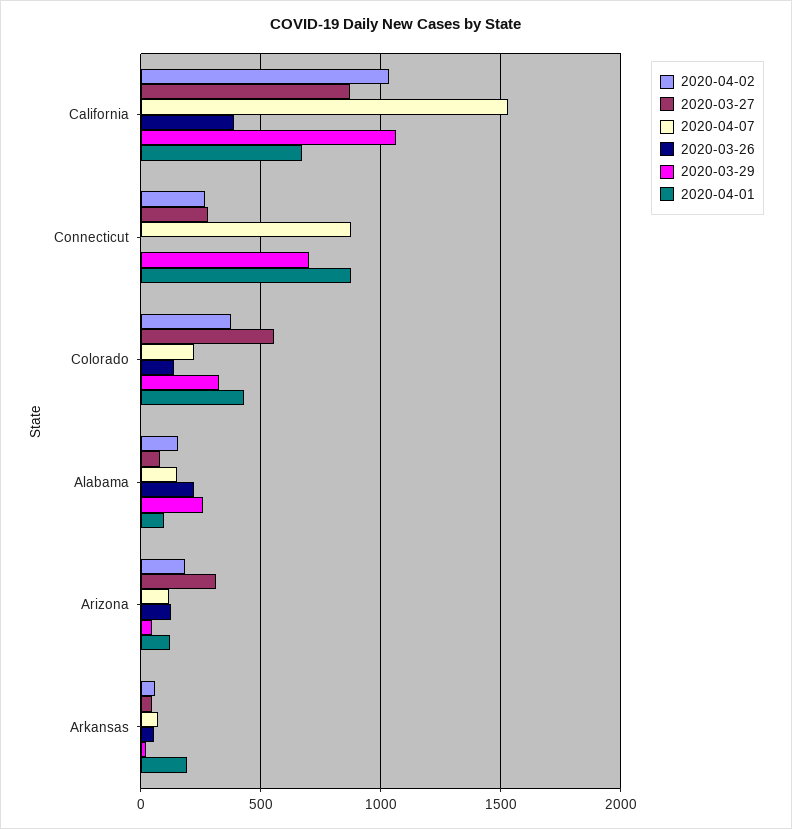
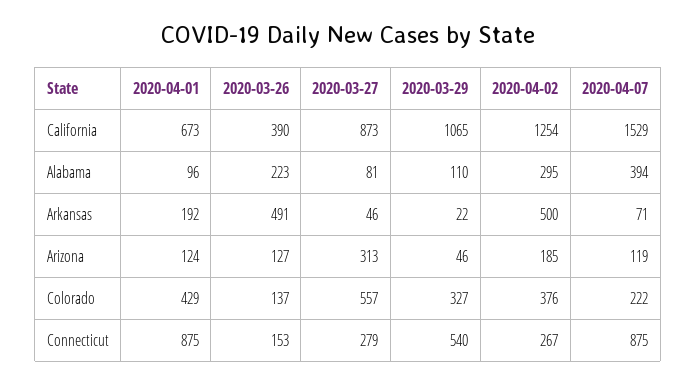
  {
    "2020-04-02": {
-     "California": 1050,
+     "California": 1254,
      "Connecticut": 267,
      "Colorado": 376,
-     "Alabama": 150,
+     "Alabama": 295,
      "Arizona": 185,
-     "Arkansas": 50
+     "Arkansas": 500
    },
    "2020-03-27": {
      "California": 873,
      "Connecticut": 279,
      "Colorado": 557,
      "Alabama": 81,
      "Arizona": 313,
      "Arkansas": 46
    },
    "2020-04-07": {
      "California": 1529,
      "Connecticut": 875,
      "Colorado": 222,
-     "Alabama": 150,
+     "Alabama": 394,
      "Arizona": 119,
      "Arkansas": 71
    },
    "2020-03-26": {
      "California": 390,
-     "Connecticut": 0,
+     "Connecticut": 153,
      "Colorado": 137,
      "Alabama": 223,
      "Arizona": 127,
-     "Arkansas": 50
+     "Arkansas": 491
    },
    "2020-03-29": {
      "California": 1065,
-     "Connecticut": 700,
+     "Connecticut": 540,
      "Colorado": 327,
-     "Alabama": 250,
+     "Alabama": 110,
      "Arizona": 46,
      "Arkansas": 22
    },
    "2020-04-01": {
      "California": 673,
      "Connecticut": 875,
      "Colorado": 429,
      "Alabama": 96,
      "Arizona": 124,
      "Arkansas": 192
    }
  }

